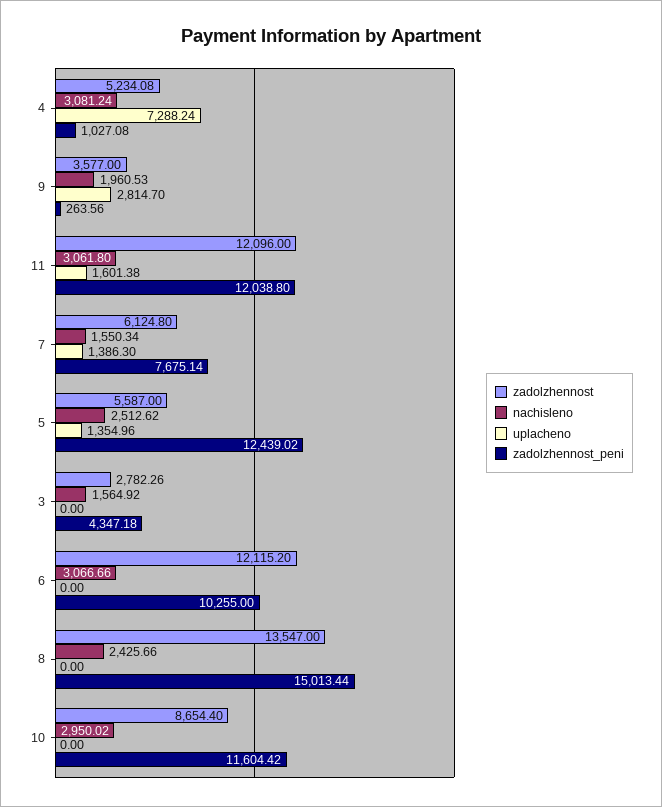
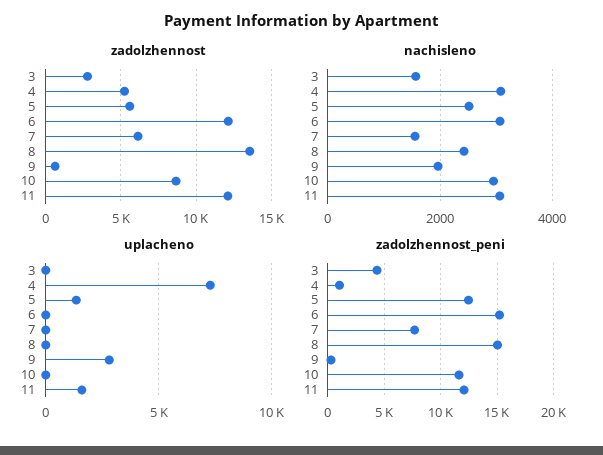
  {
    "zadolzhennost": {
      "4": 5234.08,
-     "9": 3577,
+     "9": 500,
      "11": 12096,
      "7": 6124.8,
      "5": 5587,
      "3": 2782.26,
      "6": 12115.2,
      "8": 13547,
      "10": 8654.4
    },
    "nachisleno": {
      "4": 3081.24,
      "9": 1960.53,
      "11": 3061.8,
      "7": 1550.34,
      "5": 2512.62,
      "3": 1564.92,
      "6": 3066.66,
      "8": 2425.66,
      "10": 2950.02
    },
    "uplacheno": {
      "4": 7288.24,
      "9": 2814.7,
      "11": 1601.38,
-     "7": 1386.3,
+     "7": 0,
      "5": 1354.96,
      "3": 0,
      "6": 0,
      "8": 0,
      "10": 0
    },
    "zadolzhennost_peni": {
      "4": 1027.08,
      "9": 263.56,
      "11": 12038.8,
      "7": 7675.14,
      "5": 12439.02,
      "3": 4347.18,
-     "6": 10255,
+     "6": 15000,
      "8": 15013.44,
      "10": 11604.42
    }
  }

